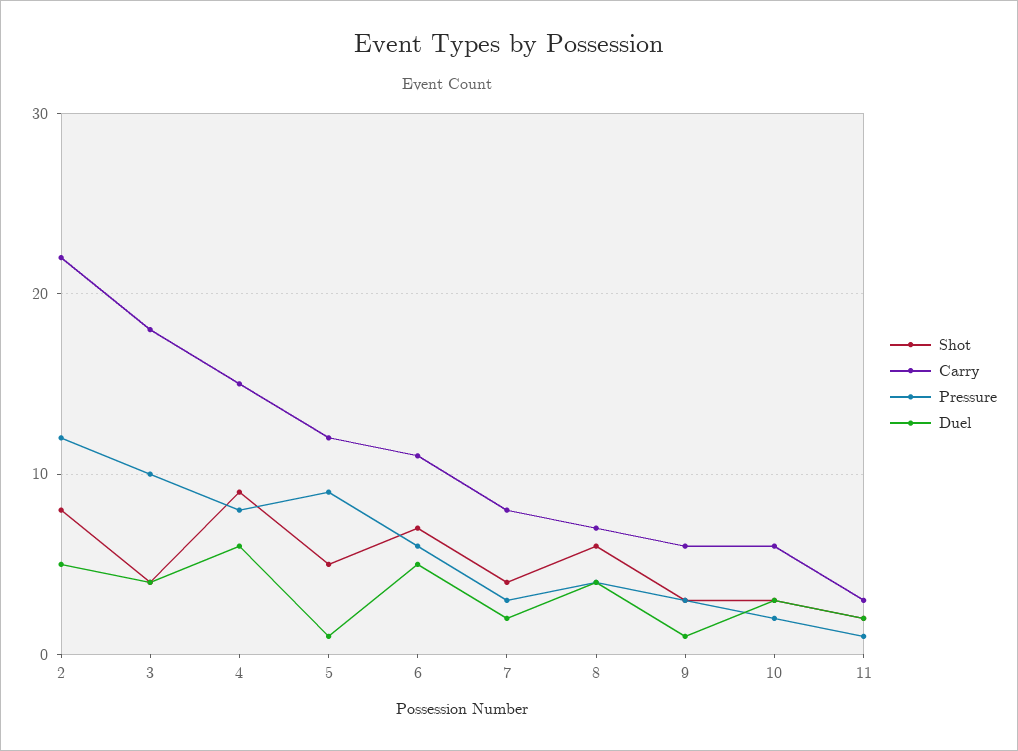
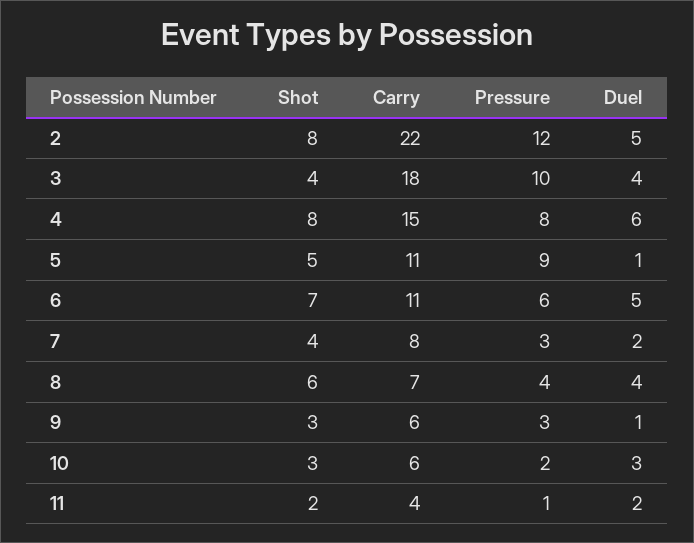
  {
    "Shot": {
      "2": 8,
      "3": 4,
-     "4": 9,
+     "4": 8,
      "5": 5,
      "6": 7,
      "7": 4,
      "8": 6,
      "9": 3,
      "10": 3,
      "11": 2
    },
    "Carry": {
      "2": 22,
      "3": 18,
      "4": 15,
-     "5": 12,
+     "5": 11,
      "6": 11,
      "7": 8,
      "8": 7,
      "9": 6,
      "10": 6,
-     "11": 3
+     "11": 4
    },
    "Pressure": {
      "2": 12,
      "3": 10,
      "4": 8,
      "5": 9,
      "6": 6,
      "7": 3,
      "8": 4,
      "9": 3,
      "10": 2,
      "11": 1
    },
    "Duel": {
      "2": 5,
      "3": 4,
      "4": 6,
      "5": 1,
      "6": 5,
      "7": 2,
      "8": 4,
      "9": 1,
      "10": 3,
      "11": 2
    }
  }

